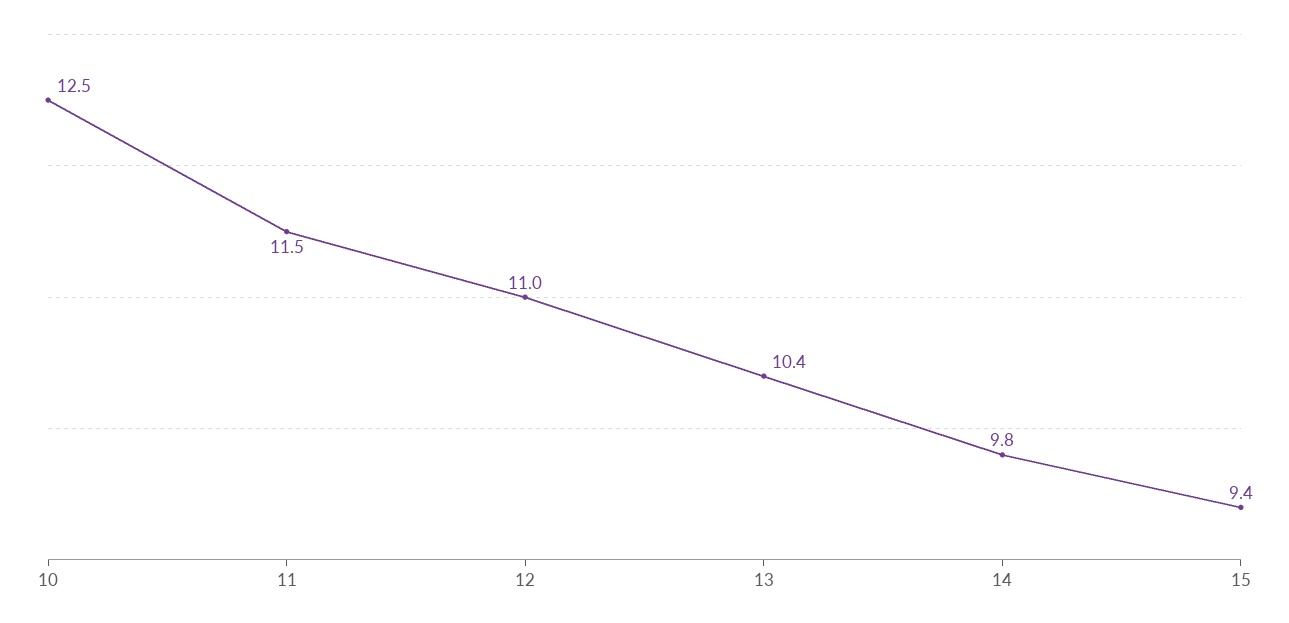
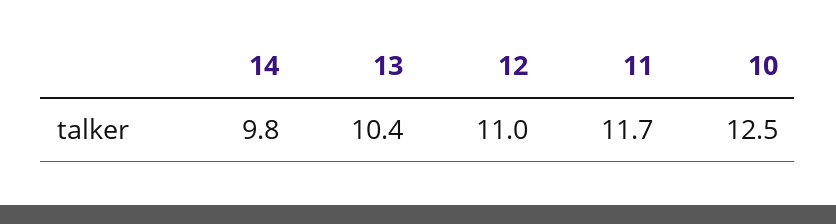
  {
    "10": 12.5,
-   "11": 11.5,
+   "11": 11.7,
    "12": 11,
    "13": 10.4,
-   "14": 9.8,
+   "14": 9.8
-   "15": 9.4
  }

